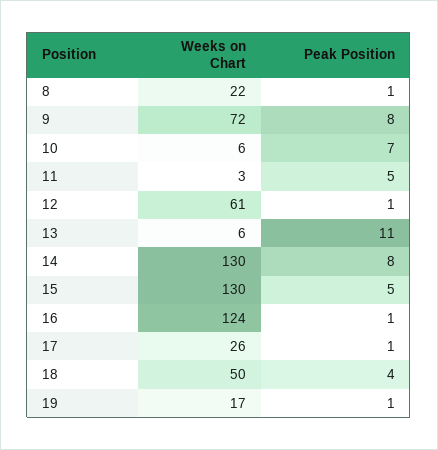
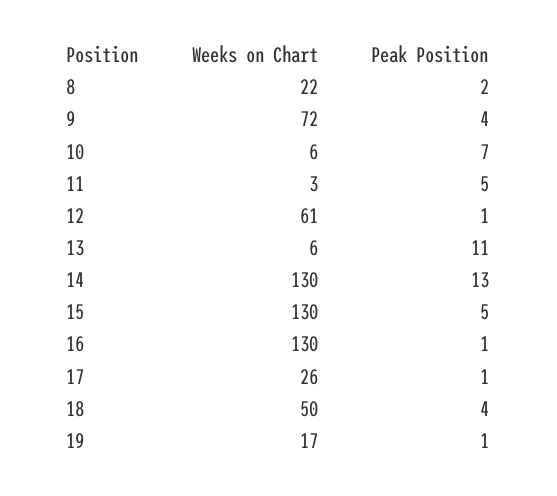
  {
    "Weeks on Chart": {
      "8": 22,
      "9": 72,
      "10": 6,
      "11": 3,
      "12": 61,
      "13": 6,
      "14": 130,
      "15": 130,
-     "16": 124,
+     "16": 130,
      "17": 26,
      "18": 50,
      "19": 17
    },
    "Peak Position": {
-     "8": 1,
+     "8": 2,
-     "9": 8,
+     "9": 4,
      "10": 7,
      "11": 5,
      "12": 1,
      "13": 11,
-     "14": 8,
+     "14": 13,
      "15": 5,
      "16": 1,
      "17": 1,
      "18": 4,
      "19": 1
    }
  }

